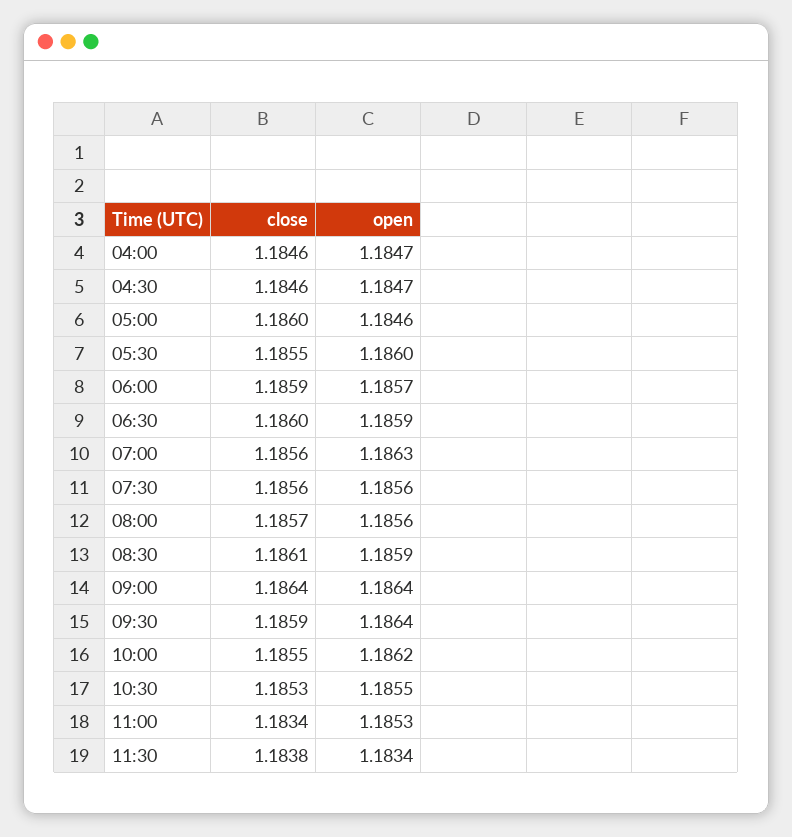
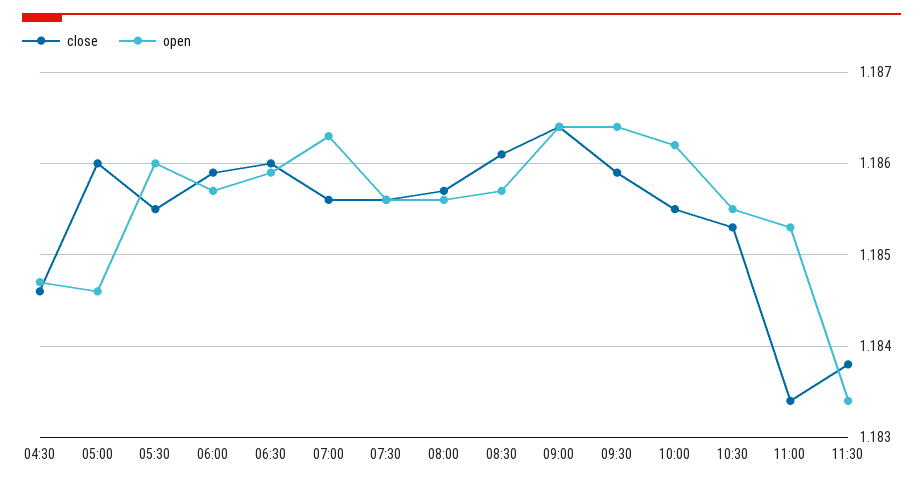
  {
    "close": {
-     "04:00": 1.1846,
      "04:30": 1.1846,
      "05:00": 1.186,
      "05:30": 1.1855,
      "06:00": 1.1859,
      "06:30": 1.186,
      "07:00": 1.1856,
      "07:30": 1.1856,
      "08:00": 1.1857,
      "08:30": 1.1861,
      "09:00": 1.1864,
      "09:30": 1.1859,
      "10:00": 1.1855,
      "10:30": 1.1853,
      "11:00": 1.1834,
      "11:30": 1.1838
    },
    "open": {
-     "04:00": 1.1847,
      "04:30": 1.1847,
      "05:00": 1.1846,
      "05:30": 1.186,
      "06:00": 1.1857,
      "06:30": 1.1859,
      "07:00": 1.1863,
      "07:30": 1.1856,
      "08:00": 1.1856,
-     "08:30": 1.1859,
+     "08:30": 1.1857,
      "09:00": 1.1864,
      "09:30": 1.1864,
      "10:00": 1.1862,
      "10:30": 1.1855,
      "11:00": 1.1853,
      "11:30": 1.1834
    }
  }

